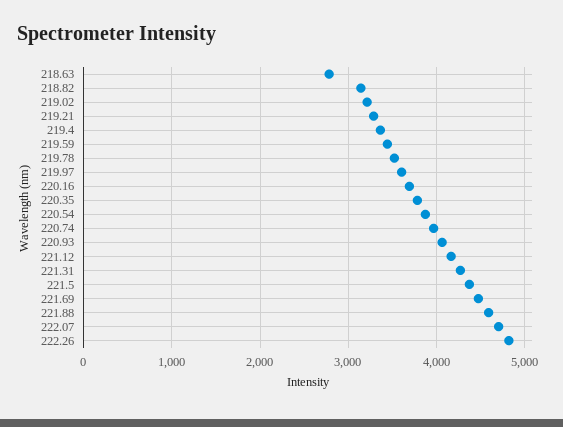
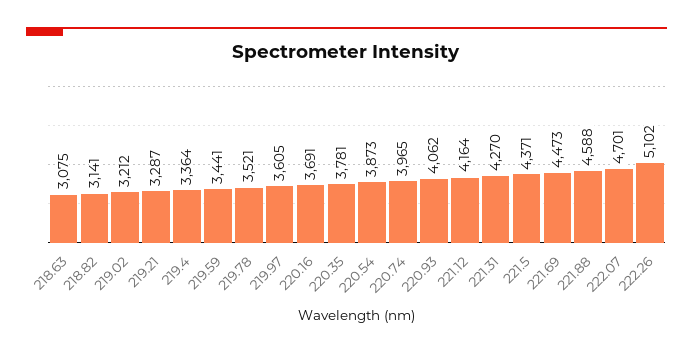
  {
-   "218.63": 2800,
+   "218.63": 3075,
    "218.82": 3141,
    "219.02": 3212,
    "219.21": 3287,
    "219.4": 3364,
    "219.59": 3441,
    "219.78": 3521,
    "219.97": 3605,
    "220.16": 3691,
    "220.35": 3781,
    "220.54": 3873,
    "220.74": 3965,
    "220.93": 4062,
    "221.12": 4164,
    "221.31": 4270,
    "221.5": 4371,
    "221.69": 4473,
    "221.88": 4588,
    "222.07": 4701,
-   "222.26": 4800
+   "222.26": 5102
  }

